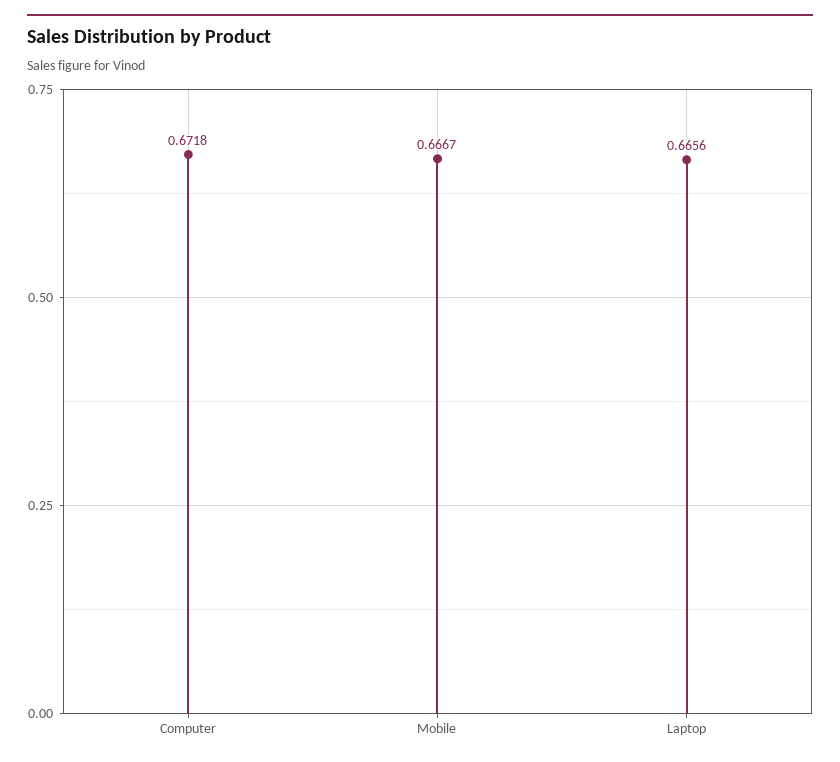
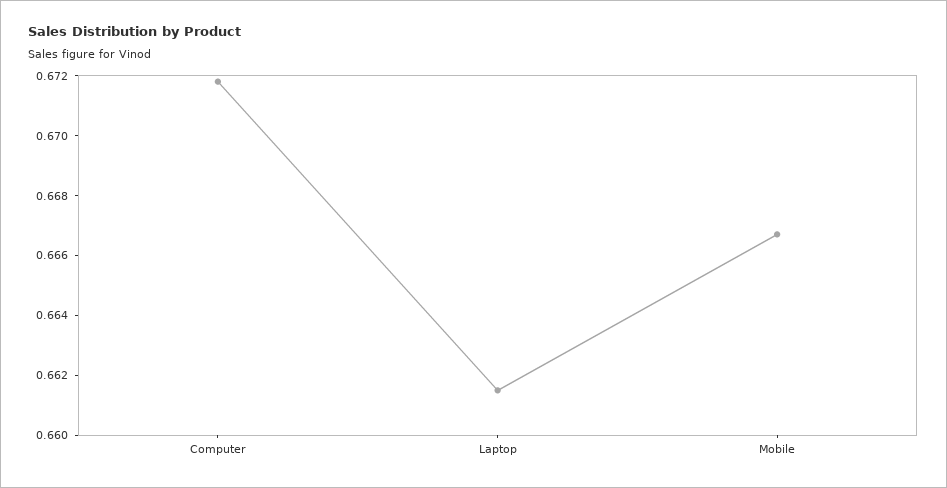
  {
    "Computer": 0.6718,
    "Mobile": 0.6667,
-   "Laptop": 0.6656
+   "Laptop": 0.6615
  }

